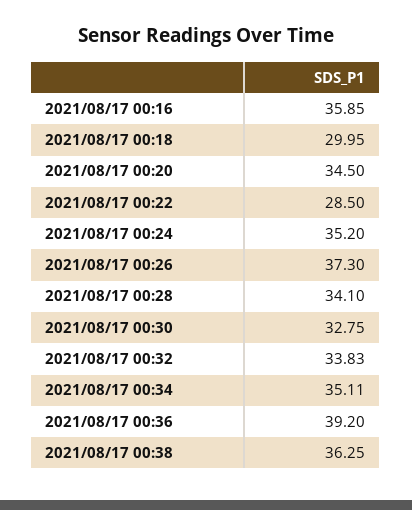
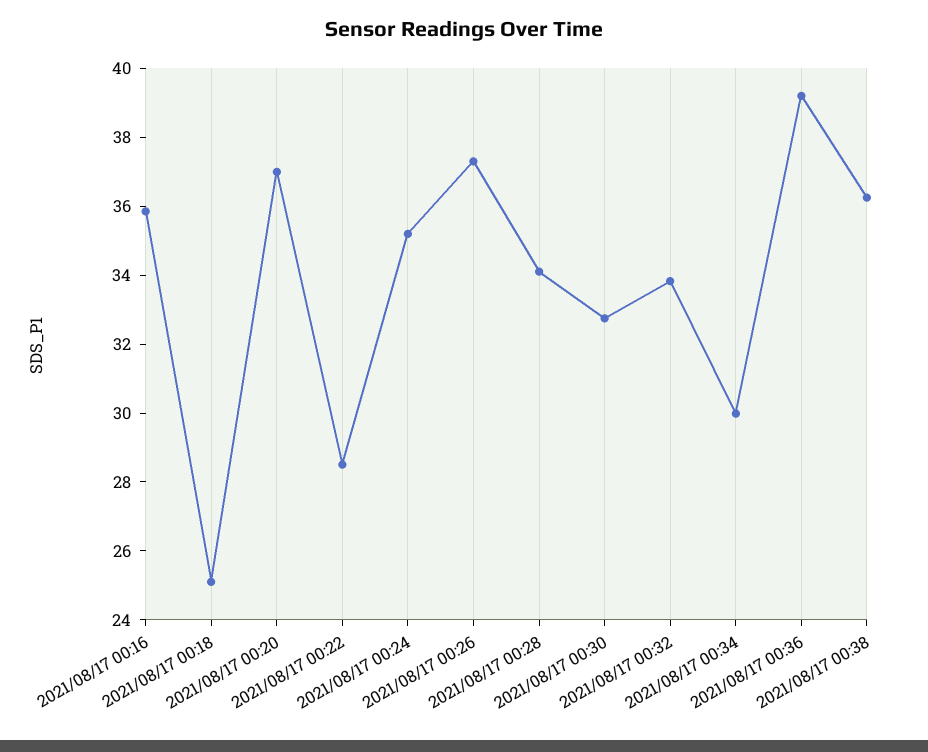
  {
    "2021/08/17 00:16": 35.85,
-   "2021/08/17 00:18": 29.95,
+   "2021/08/17 00:18": 25,
-   "2021/08/17 00:20": 34.5,
+   "2021/08/17 00:20": 37,
    "2021/08/17 00:22": 28.5,
    "2021/08/17 00:24": 35.2,
    "2021/08/17 00:26": 37.3,
    "2021/08/17 00:28": 34.1,
    "2021/08/17 00:30": 32.75,
    "2021/08/17 00:32": 33.83,
-   "2021/08/17 00:34": 35.11,
+   "2021/08/17 00:34": 30,
    "2021/08/17 00:36": 39.2,
    "2021/08/17 00:38": 36.25
  }

